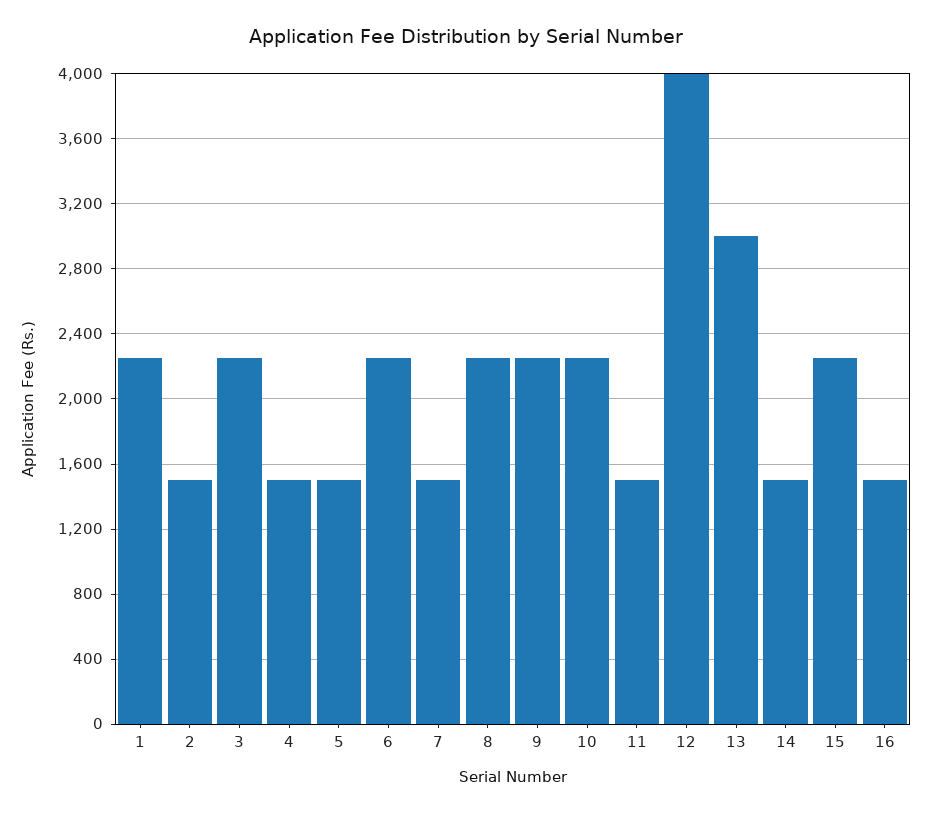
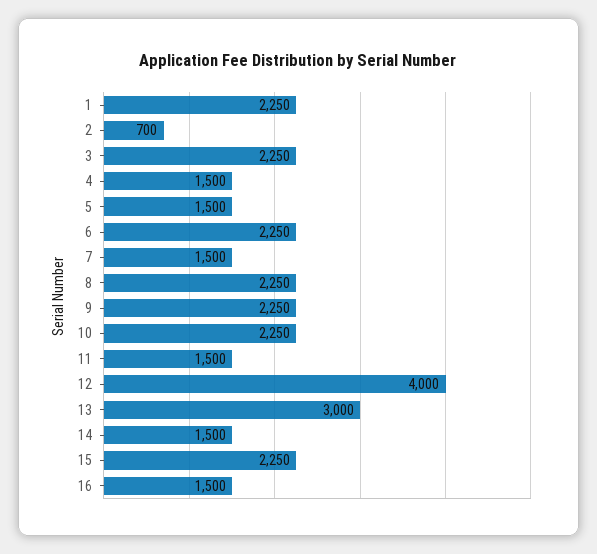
  {
    "1": 2250,
-   "2": 1500,
+   "2": 700,
    "3": 2250,
    "4": 1500,
    "5": 1500,
    "6": 2250,
    "7": 1500,
    "8": 2250,
    "9": 2250,
    "10": 2250,
    "11": 1500,
    "12": 4000,
    "13": 3000,
    "14": 1500,
    "15": 2250,
    "16": 1500
  }

